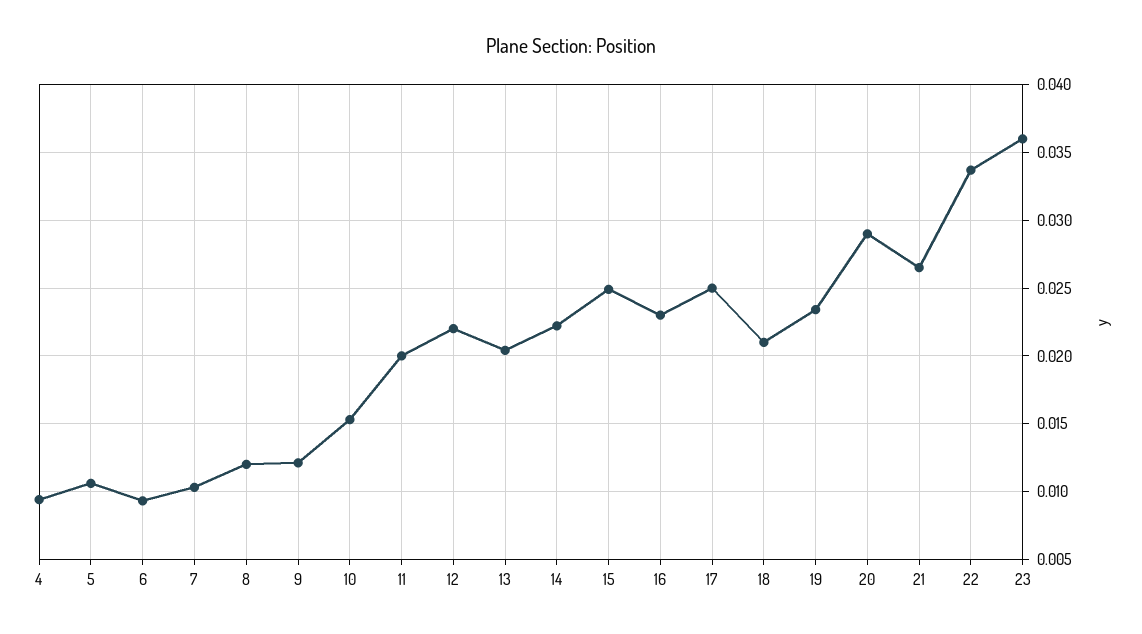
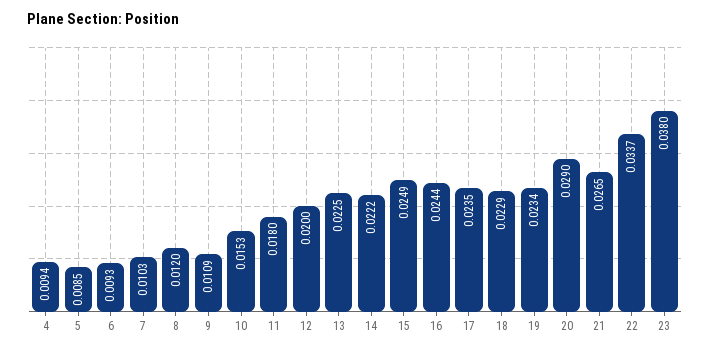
  {
    "4": 0.0094,
-   "5": 0.0105,
+   "5": 0.0085,
    "6": 0.0093,
    "7": 0.0103,
    "8": 0.012,
-   "9": 0.012,
+   "9": 0.0109,
    "10": 0.0153,
-   "11": 0.02,
+   "11": 0.018,
-   "12": 0.022,
+   "12": 0.02,
-   "13": 0.0205,
+   "13": 0.0225,
    "14": 0.0222,
    "15": 0.0249,
-   "16": 0.023,
+   "16": 0.0244,
-   "17": 0.025,
+   "17": 0.0235,
-   "18": 0.021,
+   "18": 0.0229,
    "19": 0.0234,
    "20": 0.029,
    "21": 0.0265,
    "22": 0.0337,
-   "23": 0.036
+   "23": 0.038
  }

